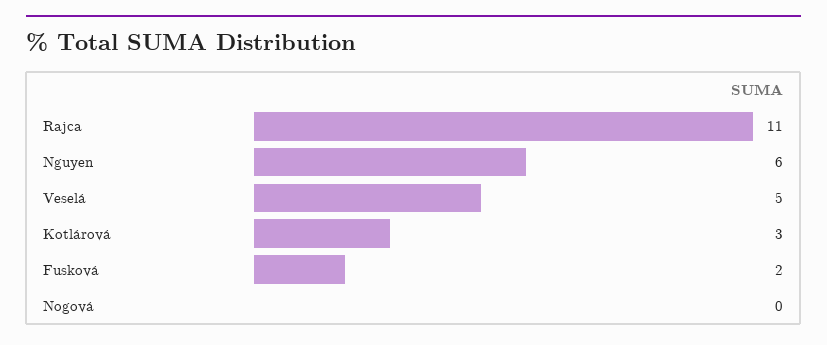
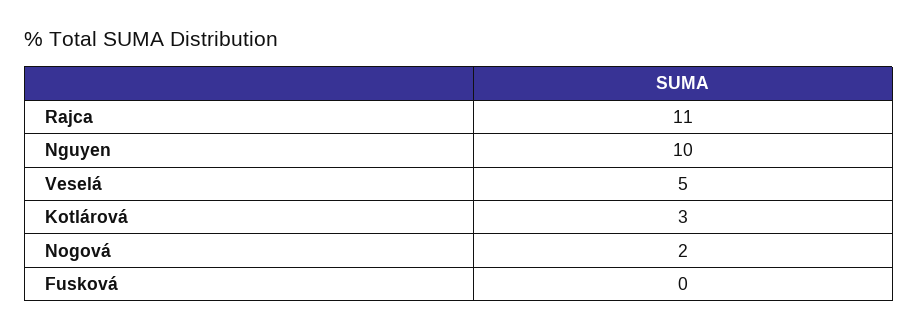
  {
    "Rajca": 11,
-   "Nguyen": 6,
+   "Nguyen": 10,
    "Veselá": 5,
    "Kotlárová": 3,
-   "Fusková": 2,
+   "Fusková": 0,
-   "Nogová": 0
+   "Nogová": 2
  }

